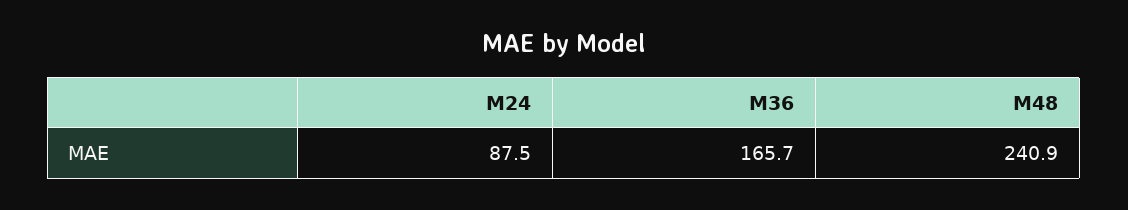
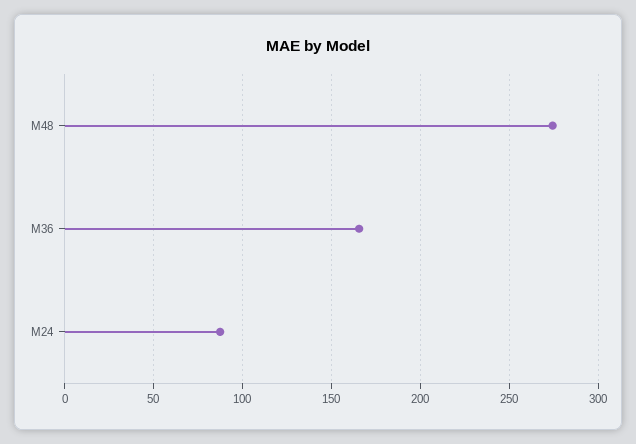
  {
    "M24": 87.5,
    "M36": 165.7,
-   "M48": 240.9
+   "M48": 275
  }

